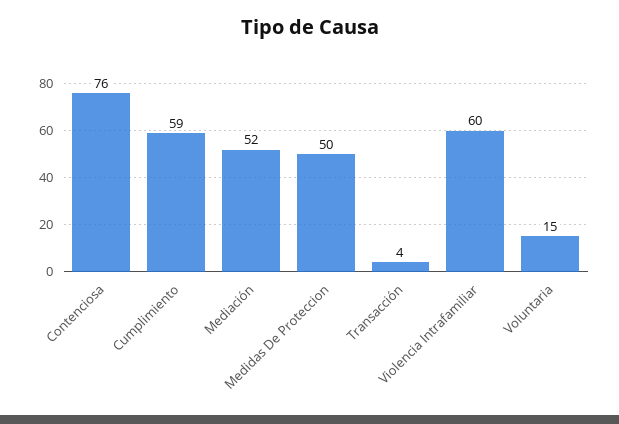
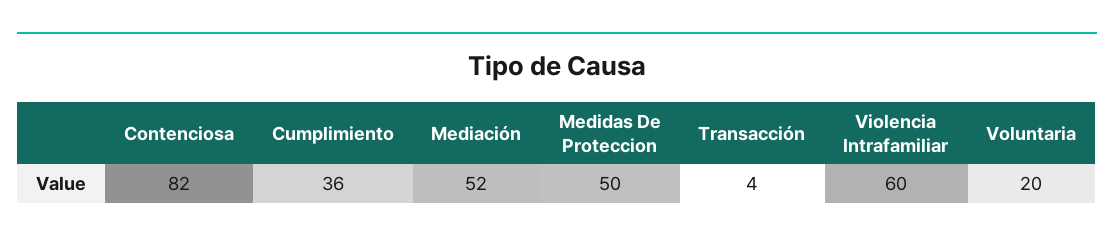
  {
-   "Contenciosa": 76,
+   "Contenciosa": 82,
-   "Cumplimiento": 59,
+   "Cumplimiento": 36,
    "Mediación": 52,
    "Medidas De Proteccion": 50,
    "Transacción": 4,
    "Violencia Intrafamiliar": 60,
-   "Voluntaria": 15
+   "Voluntaria": 20
  }

